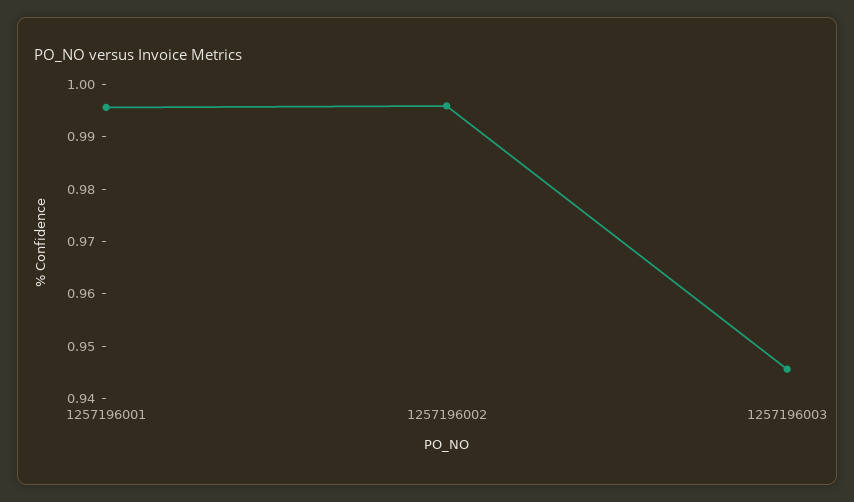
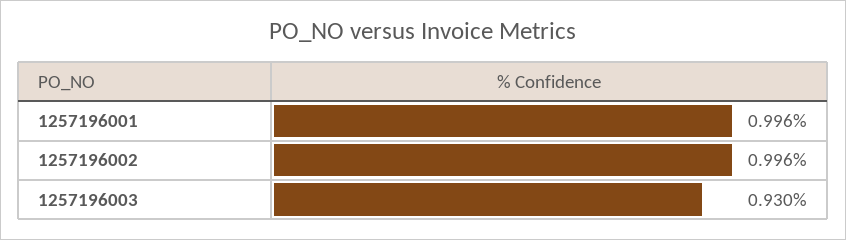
  {
    "1257196001": 0.996,
    "1257196002": 0.996,
-   "1257196003": 0.946
+   "1257196003": 0.93
  }

